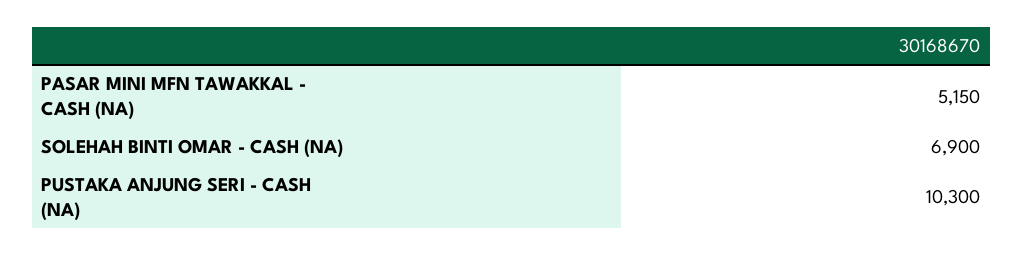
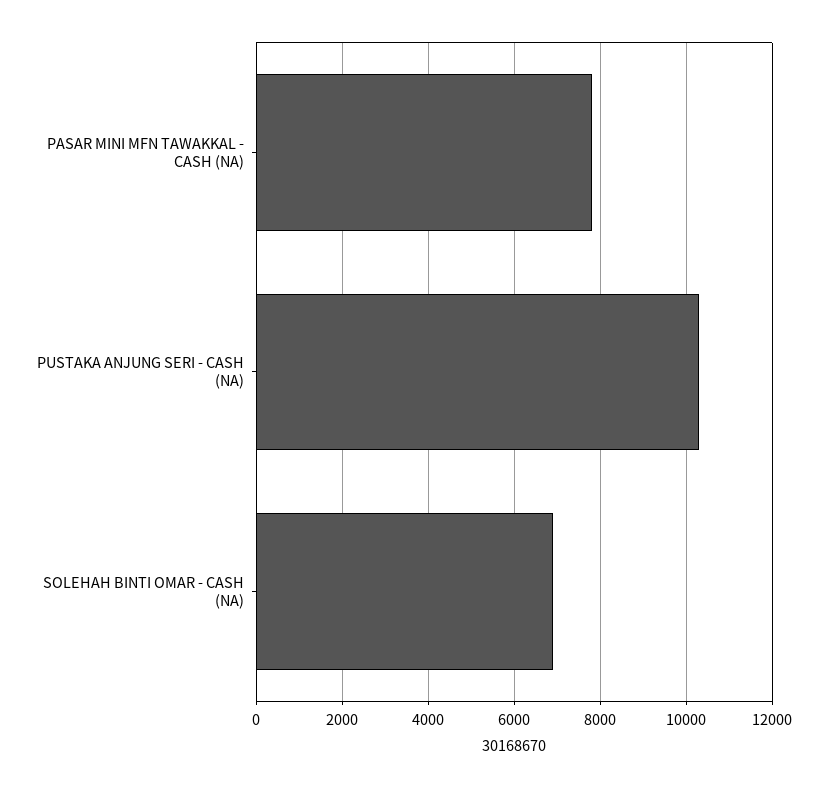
  {
-   "PASAR MINI MFN TAWAKKAL - CASH (NA)": 5150,
+   "PASAR MINI MFN TAWAKKAL - CASH (NA)": 7800,
    "SOLEHAH BINTI OMAR - CASH (NA)": 6900,
    "PUSTAKA ANJUNG SERI - CASH (NA)": 10300
  }

